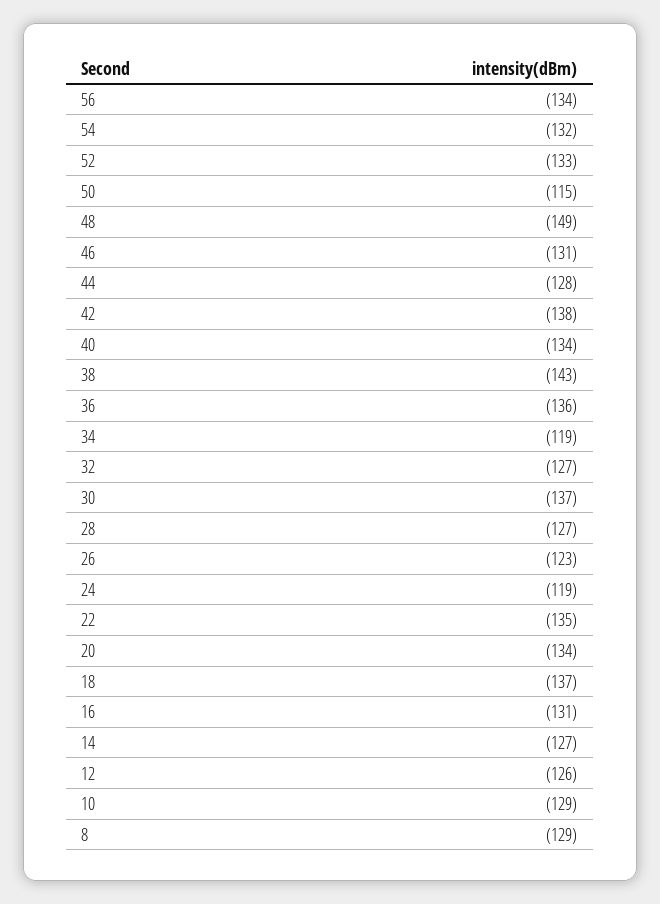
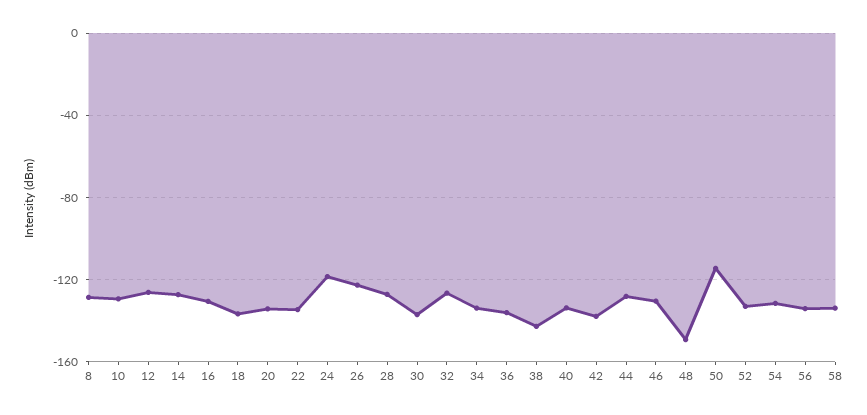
  {
    "56": -134,
    "54": -132,
    "52": -133,
    "50": -115,
    "48": -149,
    "46": -131,
    "44": -128,
    "42": -138,
    "40": -134,
    "38": -143,
    "36": -136,
-   "34": -119,
+   "34": -135,
    "32": -127,
    "30": -137,
    "28": -127,
    "26": -123,
    "24": -119,
    "22": -135,
    "20": -134,
    "18": -137,
    "16": -131,
    "14": -127,
    "12": -126,
    "10": -129,
-   "8": -129
+   "8": -129,
+   "58": -135
  }

